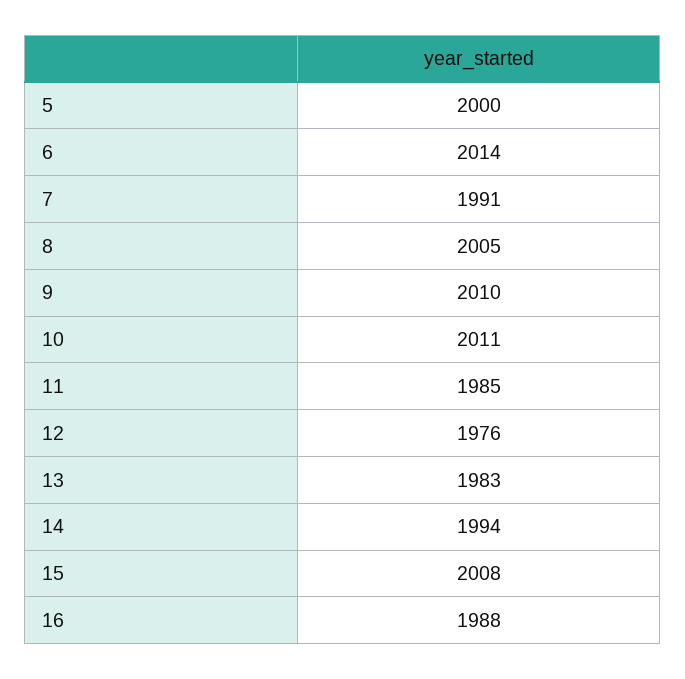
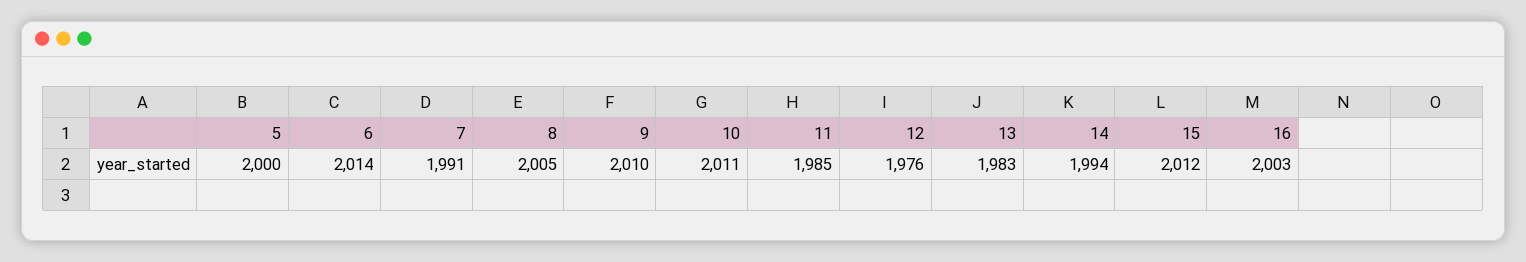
  {
    "5": 2000,
    "6": 2014,
    "7": 1991,
    "8": 2005,
    "9": 2010,
    "10": 2011,
    "11": 1985,
    "12": 1976,
    "13": 1983,
    "14": 1994,
-   "15": 2008,
+   "15": 2012,
-   "16": 1988
+   "16": 2003
  }

